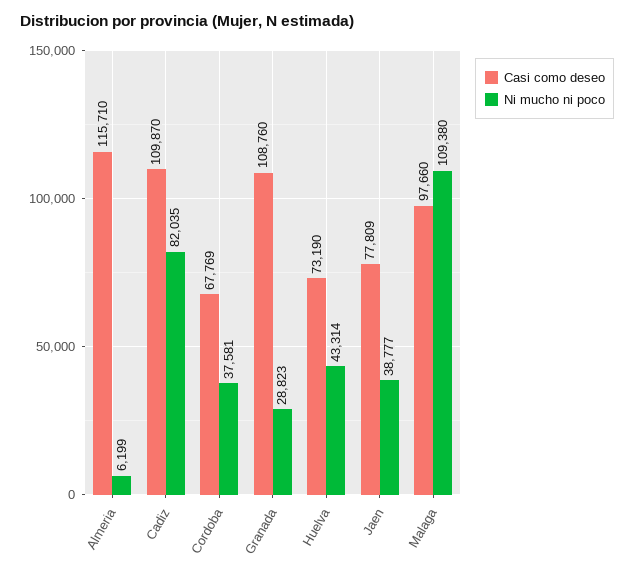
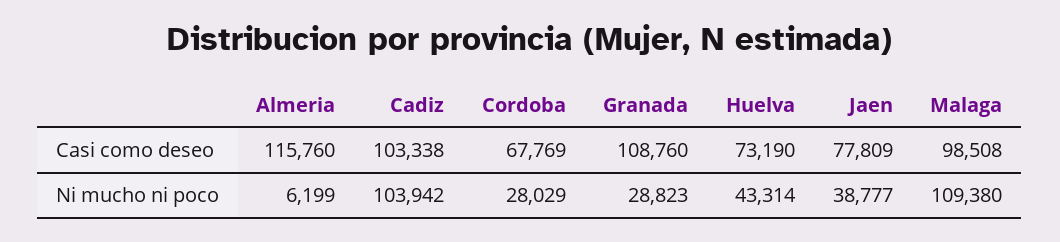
  {
    "Casi como deseo": {
-     "Almeria": 115710,
+     "Almeria": 115760,
-     "Cadiz": 109870,
+     "Cadiz": 103338,
      "Cordoba": 67769,
      "Granada": 108760,
      "Huelva": 73190,
      "Jaen": 77809,
-     "Malaga": 97660
+     "Malaga": 98508
    },
    "Ni mucho ni poco": {
      "Almeria": 6199,
-     "Cadiz": 82035,
+     "Cadiz": 103942,
-     "Cordoba": 37581,
+     "Cordoba": 28029,
      "Granada": 28823,
      "Huelva": 43314,
      "Jaen": 38777,
      "Malaga": 109380
    }
  }

